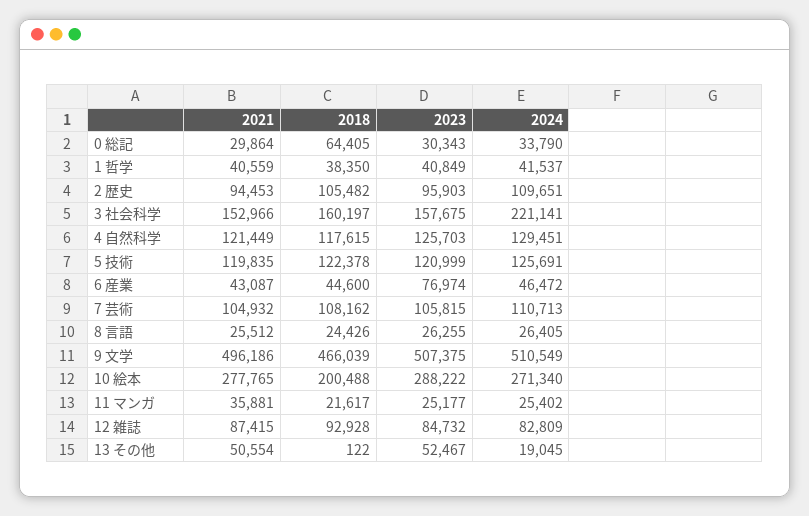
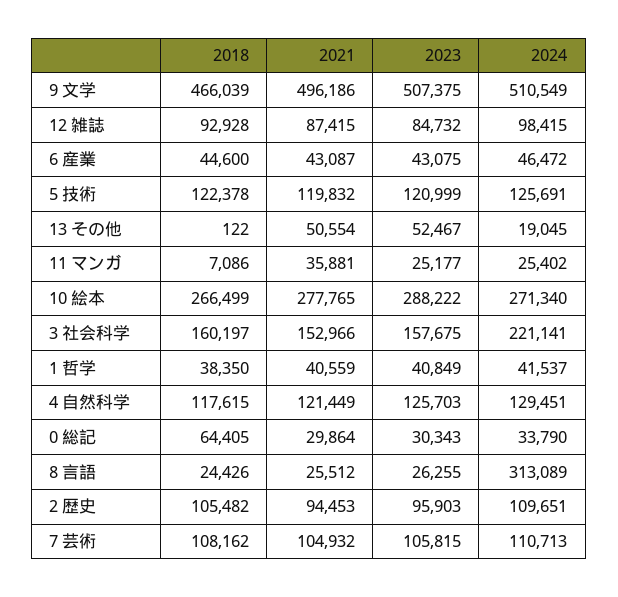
  {
    "2021": {
      "0 総記": 29864,
      "1 哲学": 40559,
      "2 歴史": 94453,
      "3 社会科学": 152966,
      "4 自然科学": 121449,
-     "5 技術": 119835,
+     "5 技術": 119832,
      "6 産業": 43087,
      "7 芸術": 104932,
      "8 言語": 25512,
      "9 文学": 496186,
      "10 絵本": 277765,
      "11 マンガ": 35881,
      "12 雑誌": 87415,
      "13 その他": 50554
    },
    "2018": {
      "0 総記": 64405,
      "1 哲学": 38350,
      "2 歴史": 105482,
      "3 社会科学": 160197,
      "4 自然科学": 117615,
      "5 技術": 122378,
      "6 産業": 44600,
      "7 芸術": 108162,
      "8 言語": 24426,
      "9 文学": 466039,
-     "10 絵本": 200488,
+     "10 絵本": 266499,
-     "11 マンガ": 21617,
+     "11 マンガ": 7086,
      "12 雑誌": 92928,
      "13 その他": 122
    },
    "2023": {
      "0 総記": 30343,
      "1 哲学": 40849,
      "2 歴史": 95903,
      "3 社会科学": 157675,
      "4 自然科学": 125703,
      "5 技術": 120999,
-     "6 産業": 76974,
+     "6 産業": 43075,
      "7 芸術": 105815,
      "8 言語": 26255,
      "9 文学": 507375,
      "10 絵本": 288222,
      "11 マンガ": 25177,
      "12 雑誌": 84732,
      "13 その他": 52467
    },
    "2024": {
      "0 総記": 33790,
      "1 哲学": 41537,
      "2 歴史": 109651,
      "3 社会科学": 221141,
      "4 自然科学": 129451,
      "5 技術": 125691,
      "6 産業": 46472,
      "7 芸術": 110713,
-     "8 言語": 26405,
+     "8 言語": 313089,
      "9 文学": 510549,
      "10 絵本": 271340,
      "11 マンガ": 25402,
-     "12 雑誌": 82809,
+     "12 雑誌": 98415,
      "13 その他": 19045
    }
  }

